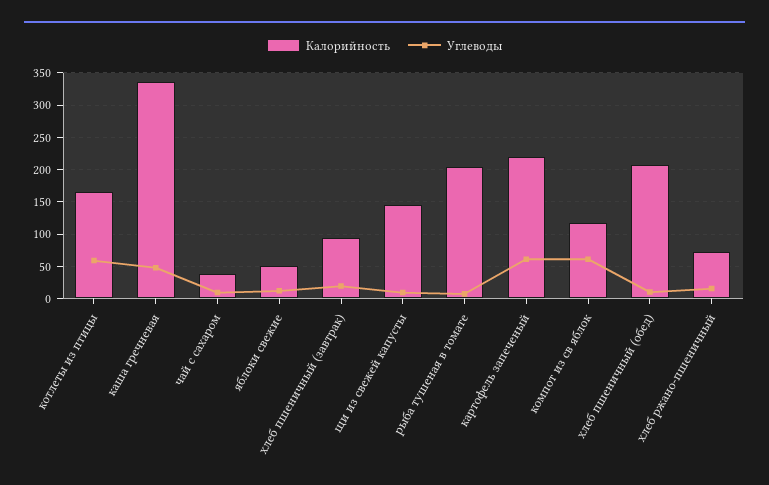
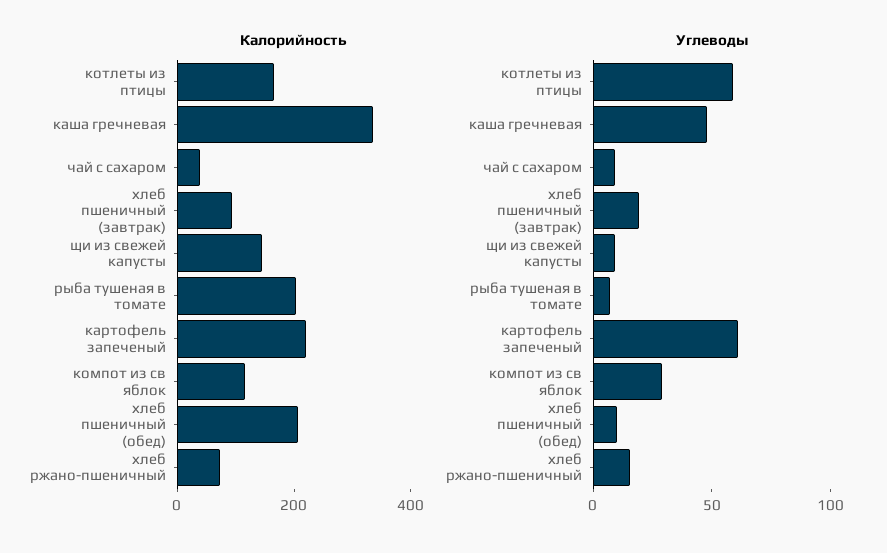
  {
    "Калорийность": {
      "котлеты из птицы": 170,
      "каша гречневая": 340,
      "чай с сахаром": 40,
-     "яблоки свежие": 50,
      "хлеб пшеничный (завтрак)": 90,
      "щи из свежей капусты": 140,
      "рыба тушеная в томате": 200,
      "картофель запеченый": 220,
      "компот из св яблок": 120,
      "хлеб пшеничный (обед)": 210,
      "хлеб ржано-пшеничный": 70
    },
    "Углеводы": {
      "котлеты из птицы": 60,
      "каша гречневая": 50,
      "чай с сахаром": 10,
-     "яблоки свежие": 10,
      "хлеб пшеничный (завтрак)": 20,
      "щи из свежей капусты": 10,
      "рыба тушеная в томате": 10,
      "картофель запеченый": 60,
-     "компот из св яблок": 60,
+     "компот из св яблок": 30,
      "хлеб пшеничный (обед)": 10,
      "хлеб ржано-пшеничный": 20
    }
  }

